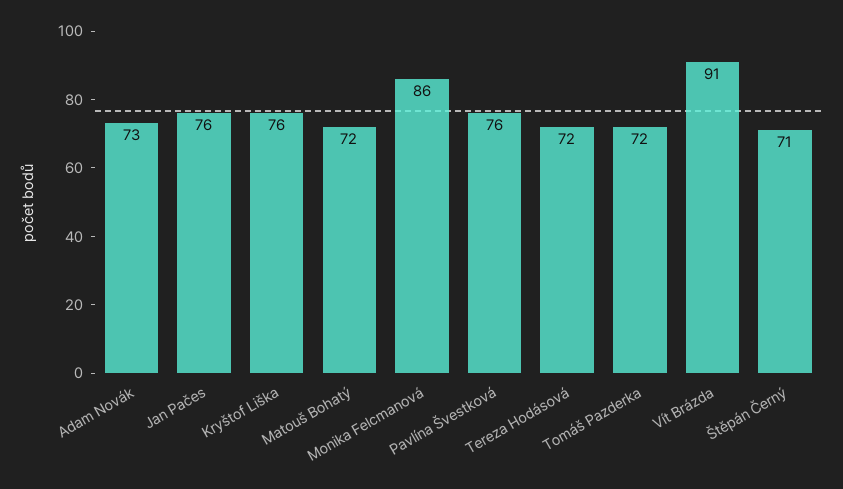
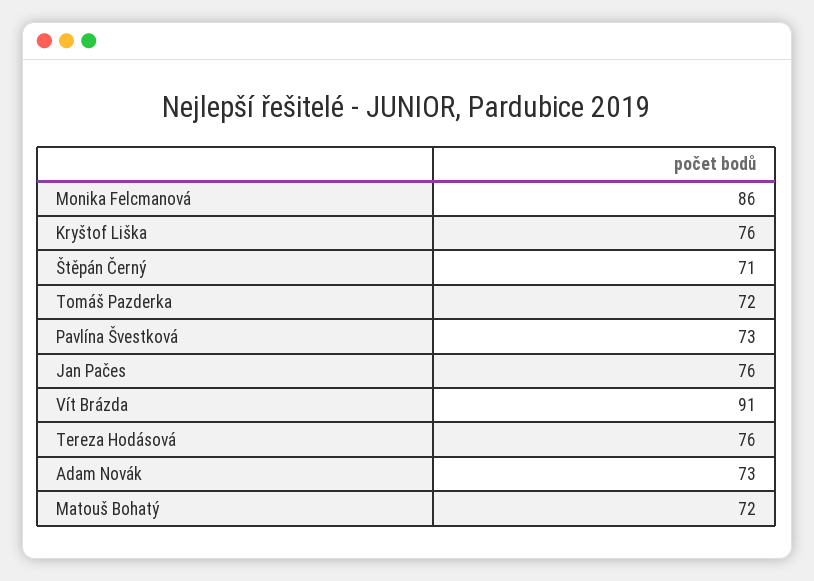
  {
    "Adam Novák": 73,
    "Jan Pačes": 76,
    "Kryštof Liška": 76,
    "Matouš Bohatý": 72,
    "Monika Felcmanová": 86,
-   "Pavlína Švestková": 76,
+   "Pavlína Švestková": 73,
-   "Tereza Hodásová": 72,
+   "Tereza Hodásová": 76,
    "Tomáš Pazderka": 72,
    "Vít Brázda": 91,
    "Štěpán Černý": 71
  }

